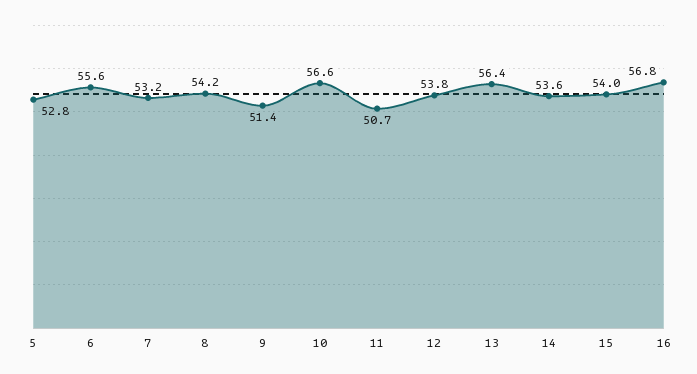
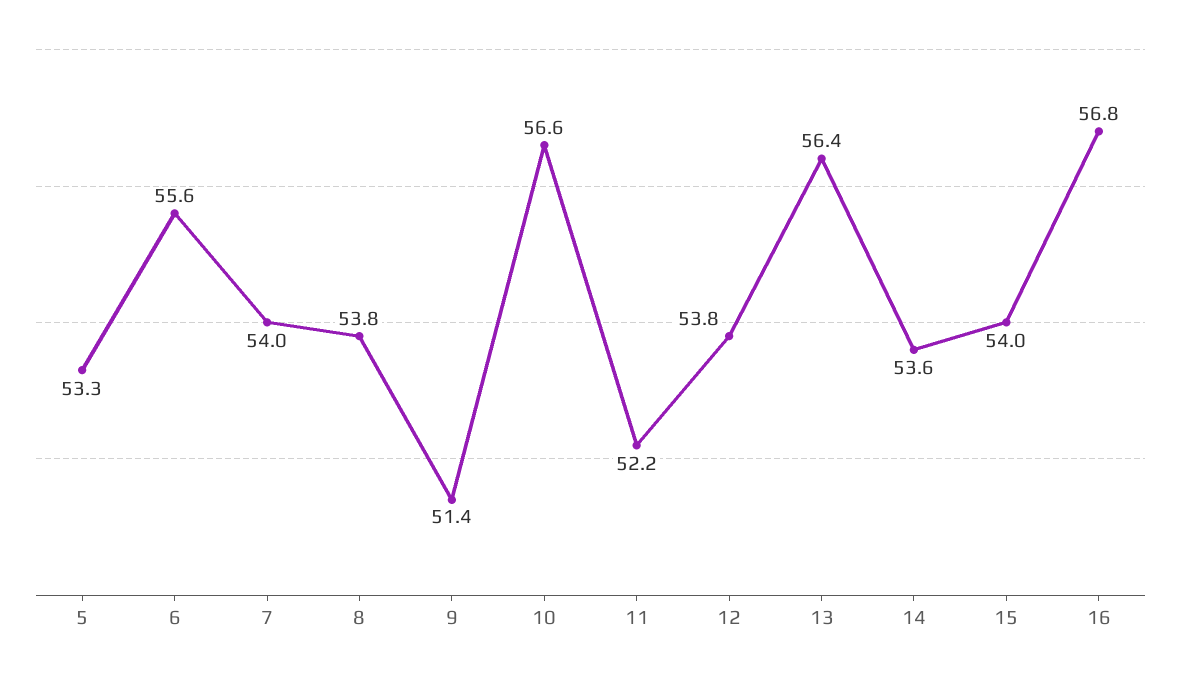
  {
-   "5": 52.8,
+   "5": 53.3,
    "6": 55.6,
-   "7": 53.2,
+   "7": 54,
-   "8": 54.2,
+   "8": 53.8,
    "9": 51.4,
    "10": 56.6,
-   "11": 50.7,
+   "11": 52.2,
    "12": 53.8,
    "13": 56.4,
    "14": 53.6,
    "15": 54,
    "16": 56.8
  }

